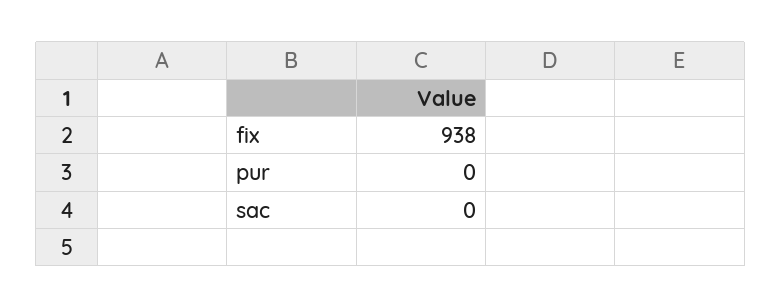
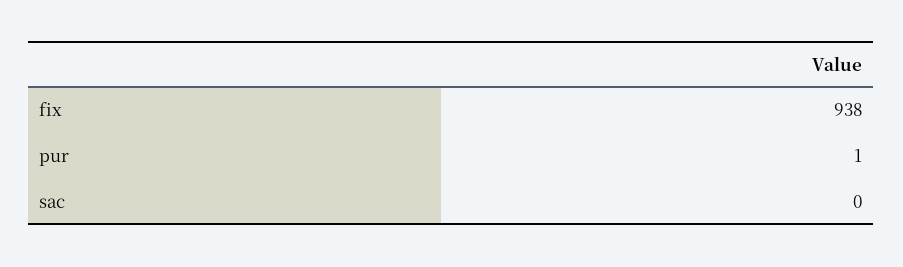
  {
    "fix": 938,
-   "pur": 0,
+   "pur": 1,
    "sac": 0
  }

